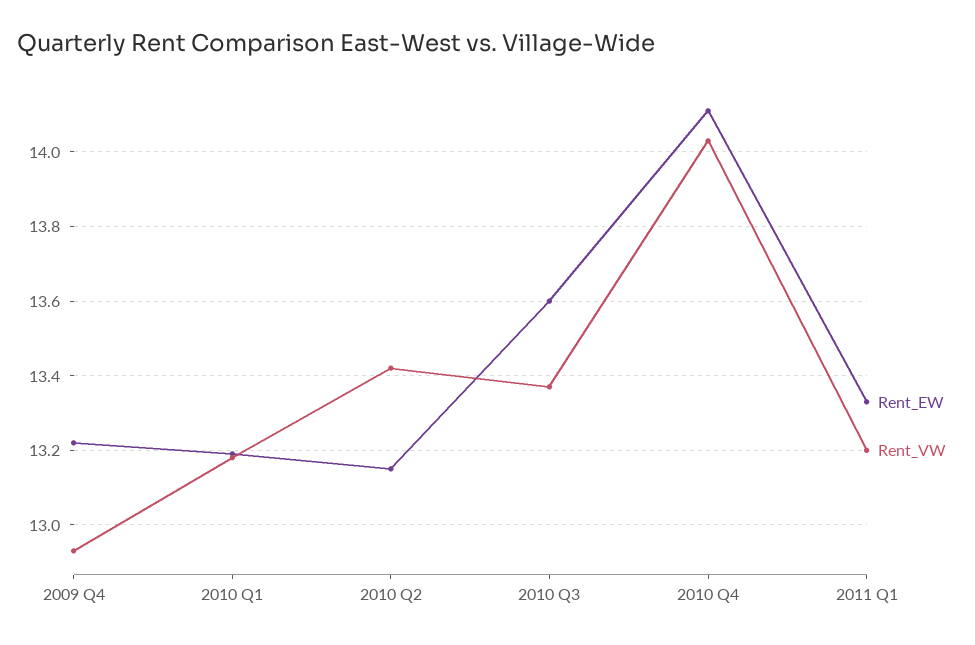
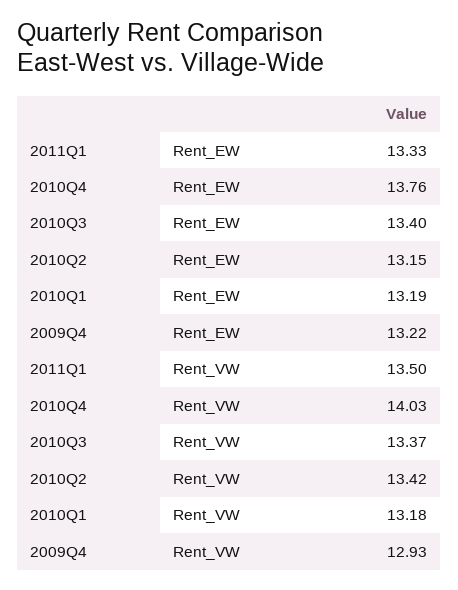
  {
    "Rent_EW": {
      "2009 Q4": 13.22,
      "2010 Q1": 13.19,
      "2010 Q2": 13.15,
-     "2010 Q3": 13.6,
+     "2010 Q3": 13.4,
-     "2010 Q4": 14.1,
+     "2010 Q4": 13.76,
      "2011 Q1": 13.33
    },
    "Rent_VW": {
      "2009 Q4": 12.93,
      "2010 Q1": 13.18,
      "2010 Q2": 13.42,
      "2010 Q3": 13.37,
      "2010 Q4": 14.03,
-     "2011 Q1": 13.2
+     "2011 Q1": 13.5
    }
  }

